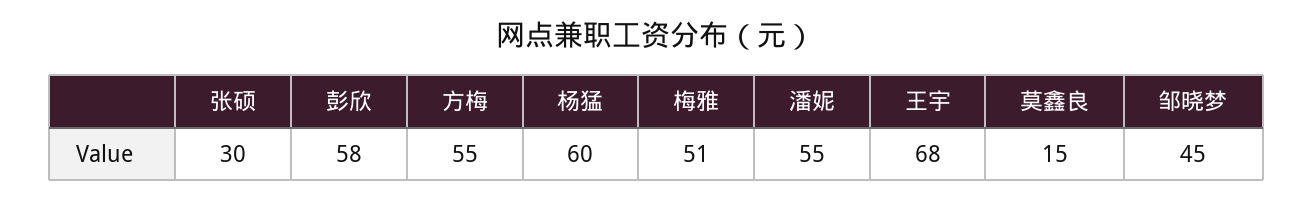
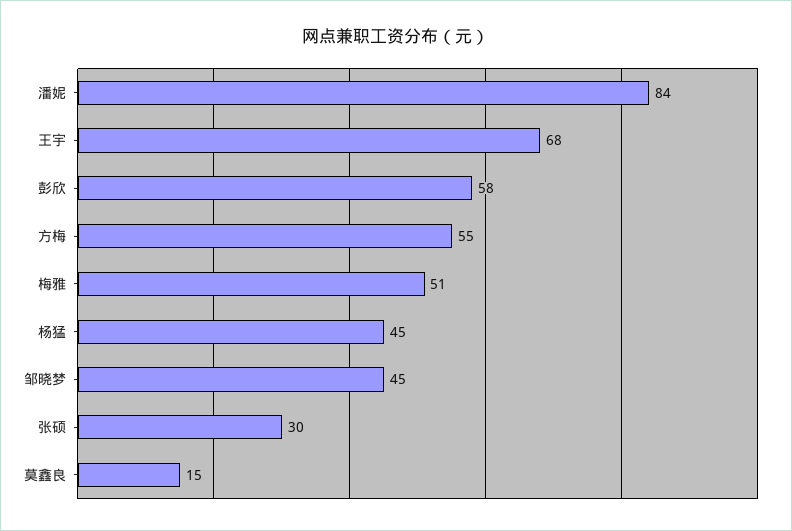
  {
    "张硕": 30,
    "彭欣": 58,
    "方梅": 55,
-   "杨猛": 60,
+   "杨猛": 45,
    "梅雅": 51,
-   "潘妮": 55,
+   "潘妮": 84,
    "王宇": 68,
    "莫鑫良": 15,
    "邹晓梦": 45
  }

